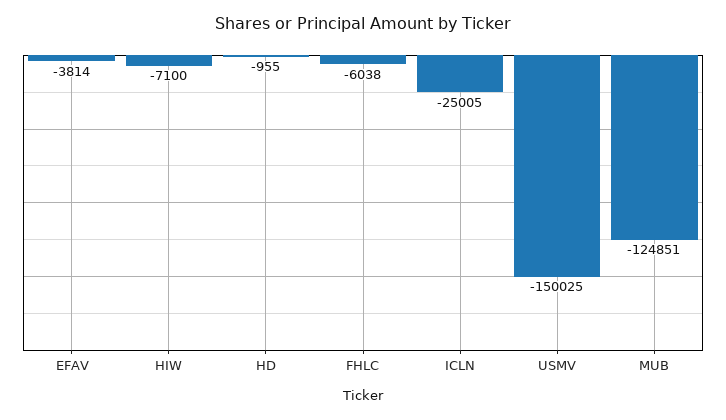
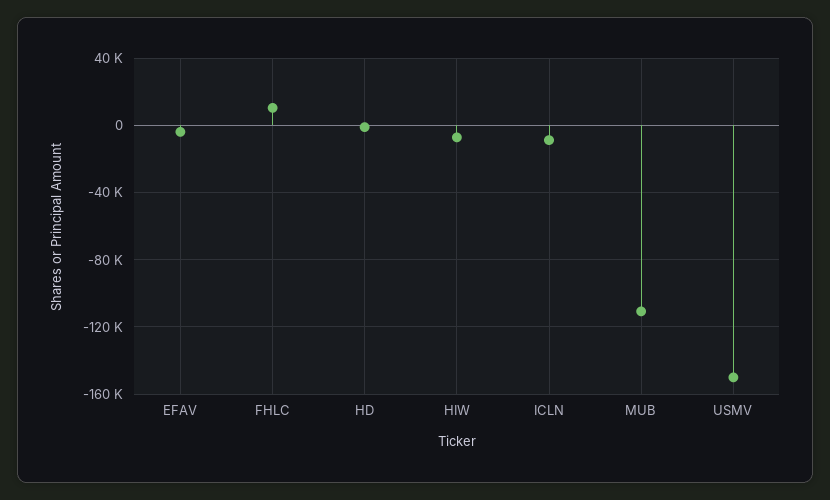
  {
    "EFAV": -3814,
    "HIW": -7100,
    "HD": -955,
-   "FHLC": -6038,
+   "FHLC": 10000,
-   "ICLN": -25005,
+   "ICLN": -10000,
    "USMV": -150025,
-   "MUB": -124851
+   "MUB": -110000
  }

